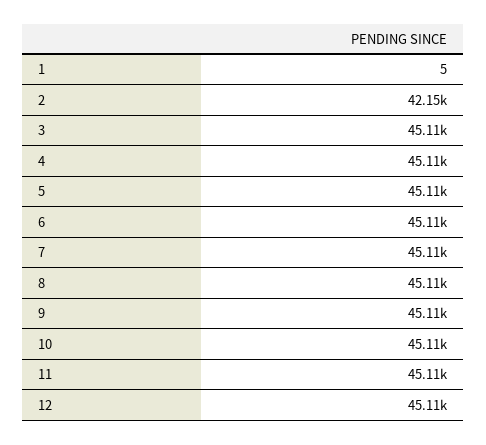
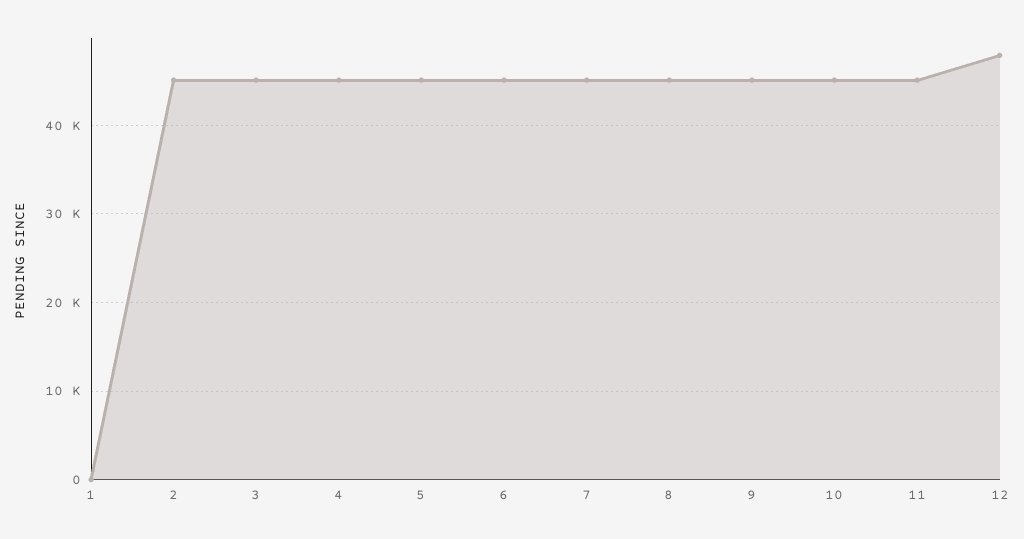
  {
    "1": 5,
-   "2": 42150,
+   "2": 45000,
    "3": 45110,
    "4": 45110,
    "5": 45110,
    "6": 45110,
    "7": 45110,
    "8": 45110,
    "9": 45110,
    "10": 45110,
    "11": 45110,
-   "12": 45110
+   "12": 48000
  }

